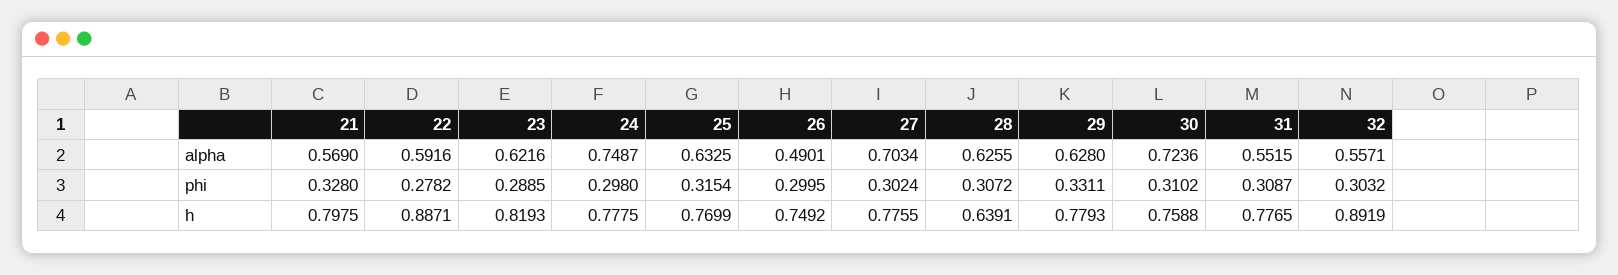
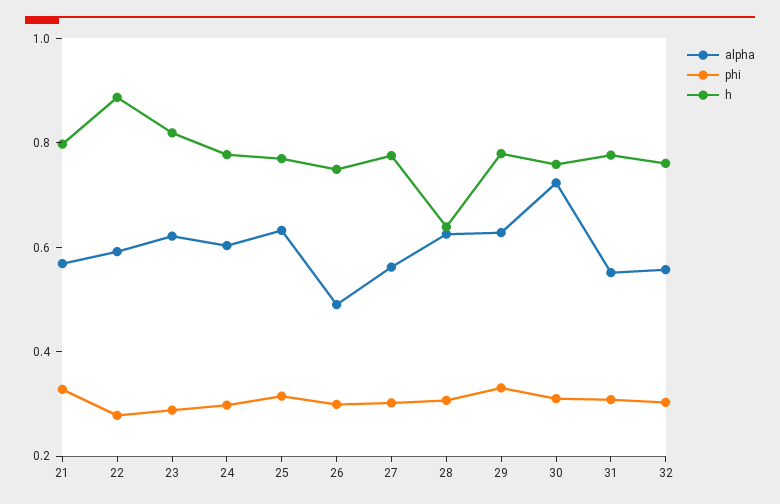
  {
    "alpha": {
      "21": 0.569,
      "22": 0.5916,
      "23": 0.6216,
-     "24": 0.7487,
+     "24": 0.6,
      "25": 0.6325,
      "26": 0.4901,
-     "27": 0.7034,
+     "27": 0.55,
      "28": 0.6255,
      "29": 0.628,
      "30": 0.7236,
      "31": 0.5515,
      "32": 0.5571
    },
    "phi": {
      "21": 0.328,
      "22": 0.2782,
      "23": 0.2885,
      "24": 0.298,
      "25": 0.3154,
      "26": 0.2995,
      "27": 0.3024,
      "28": 0.3072,
      "29": 0.3311,
      "30": 0.3102,
      "31": 0.3087,
      "32": 0.3032
    },
    "h": {
      "21": 0.7975,
      "22": 0.8871,
      "23": 0.8193,
      "24": 0.7775,
      "25": 0.7699,
      "26": 0.7492,
      "27": 0.7755,
      "28": 0.6391,
      "29": 0.7793,
      "30": 0.7588,
      "31": 0.7765,
-     "32": 0.8919
+     "32": 0.75
    }
  }

